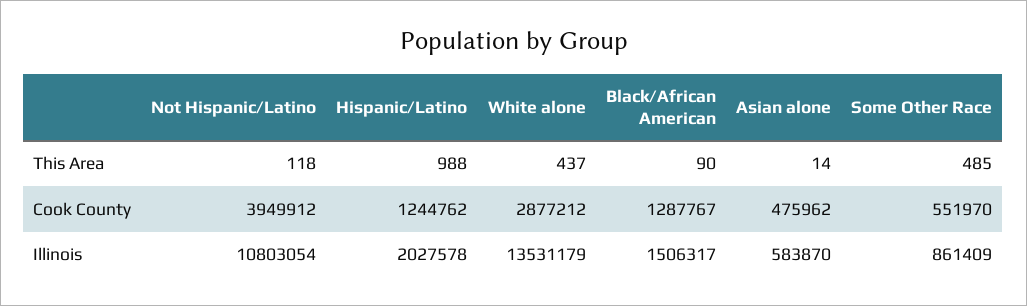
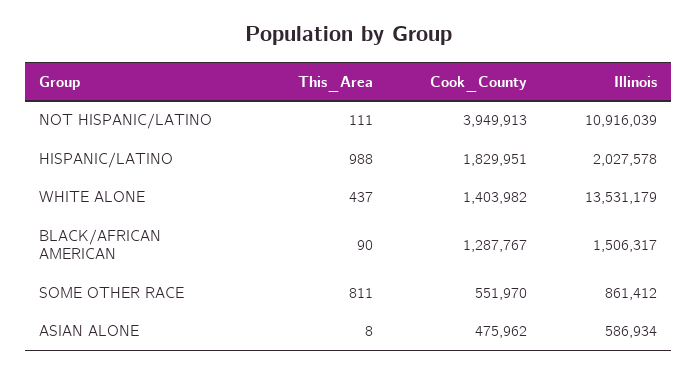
  {
    "Not Hispanic/Latino": {
-     "This Area": 118,
+     "This Area": 111,
-     "Cook County": 3949912,
+     "Cook County": 3949913,
-     "Illinois": 10803054
+     "Illinois": 10916039
    },
    "Hispanic/Latino": {
      "This Area": 988,
-     "Cook County": 1244762,
+     "Cook County": 1829951,
      "Illinois": 2027578
    },
    "White alone": {
      "This Area": 437,
-     "Cook County": 2877212,
+     "Cook County": 1403982,
      "Illinois": 13531179
    },
    "Black/African American": {
      "This Area": 90,
      "Cook County": 1287767,
      "Illinois": 1506317
    },
    "Asian alone": {
-     "This Area": 14,
+     "This Area": 8,
      "Cook County": 475962,
-     "Illinois": 583870
+     "Illinois": 586934
    },
    "Some Other Race": {
-     "This Area": 485,
+     "This Area": 811,
      "Cook County": 551970,
-     "Illinois": 861409
+     "Illinois": 861412
    }
  }

